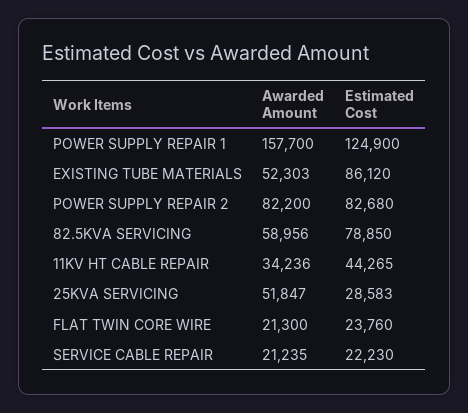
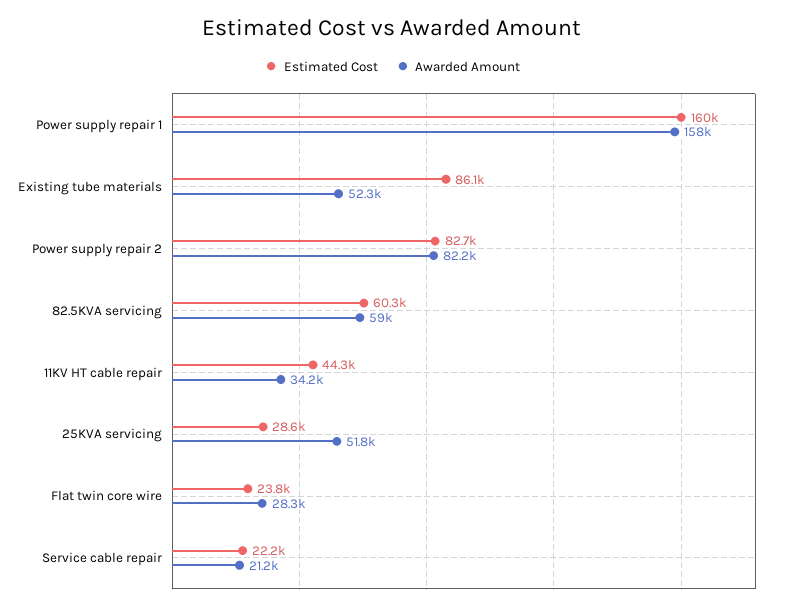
  {
    "Awarded Amount": {
      "POWER SUPPLY REPAIR 1": 157700,
      "EXISTING TUBE MATERIALS": 52303,
      "POWER SUPPLY REPAIR 2": 82200,
      "82.5KVA SERVICING": 58956,
      "11KV HT CABLE REPAIR": 34236,
      "25KVA SERVICING": 51847,
-     "FLAT TWIN CORE WIRE": 21300,
+     "FLAT TWIN CORE WIRE": 28300,
      "SERVICE CABLE REPAIR": 21235
    },
    "Estimated Cost": {
-     "POWER SUPPLY REPAIR 1": 124900,
+     "POWER SUPPLY REPAIR 1": 160000,
      "EXISTING TUBE MATERIALS": 86120,
      "POWER SUPPLY REPAIR 2": 82680,
-     "82.5KVA SERVICING": 78850,
+     "82.5KVA SERVICING": 60300,
      "11KV HT CABLE REPAIR": 44265,
      "25KVA SERVICING": 28583,
      "FLAT TWIN CORE WIRE": 23760,
      "SERVICE CABLE REPAIR": 22230
    }
  }

